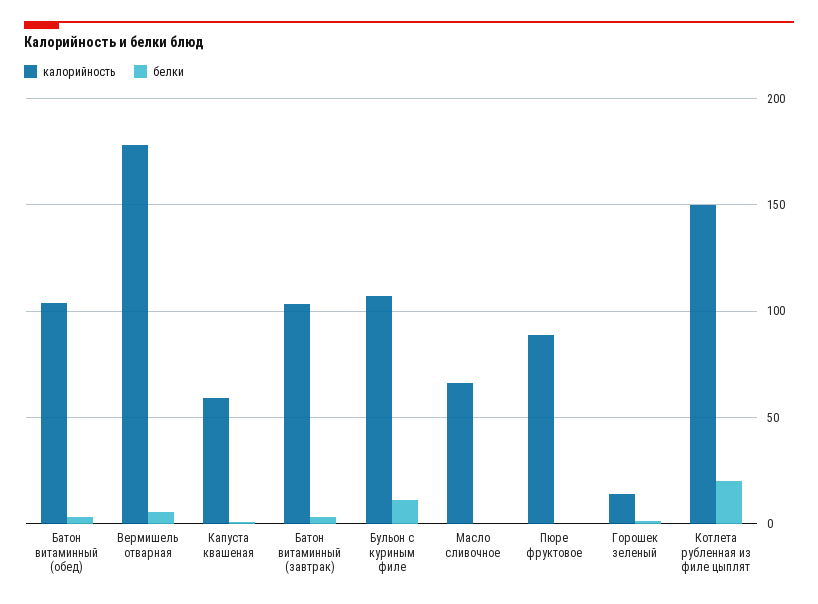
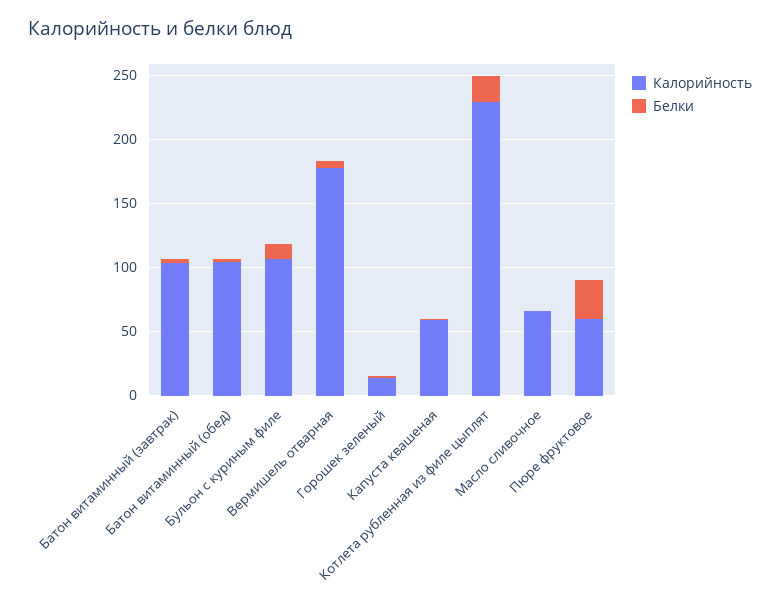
  {
    "калорийность": {
      "Батон витаминный (обед)": 105,
      "Вермишель отварная": 180,
      "Капуста квашеная": 60,
      "Батон витаминный (завтрак)": 105,
      "Бульон с куриным филе": 105,
      "Масло сливочное": 65,
-     "Пюре фруктовое": 90,
+     "Пюре фруктовое": 60,
      "Горошек зеленый": 15,
-     "Котлета рубленная из филе цыплят": 150
+     "Котлета рубленная из филе цыплят": 230
    },
    "белки": {
      "Батон витаминный (обед)": 5,
      "Вермишель отварная": 5,
      "Капуста квашеная": 0,
      "Батон витаминный (завтрак)": 5,
      "Бульон с куриным филе": 10,
      "Масло сливочное": 0,
-     "Пюре фруктовое": 0,
+     "Пюре фруктовое": 30,
      "Горошек зеленый": 0,
      "Котлета рубленная из филе цыплят": 20
    }
  }

